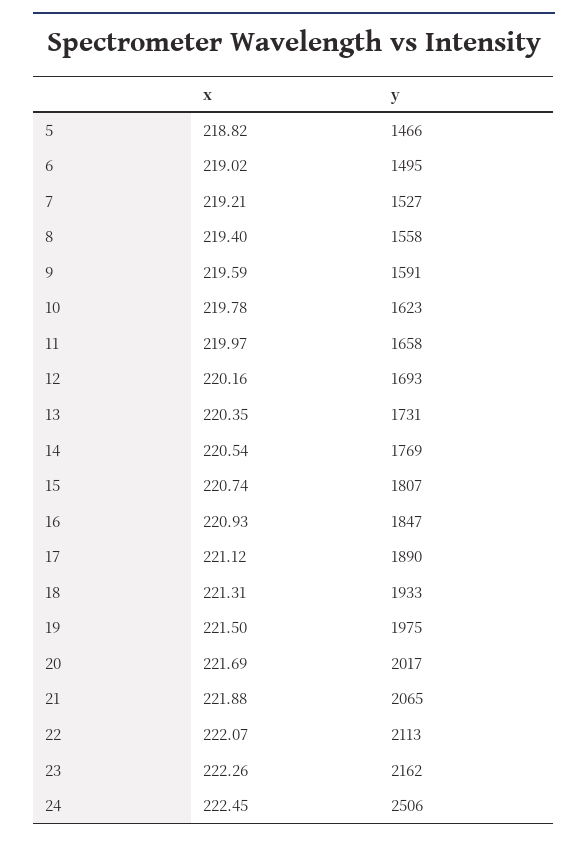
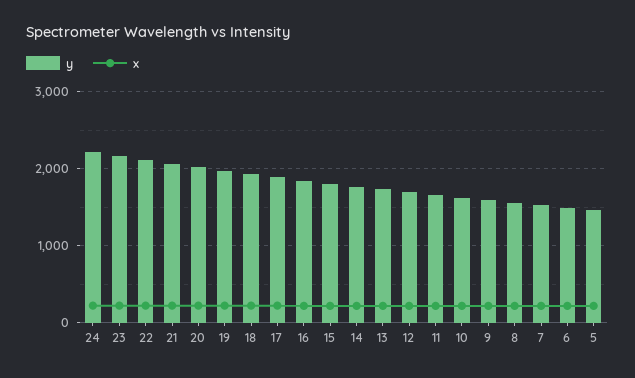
  {
    "x": {
      "5": 218.82,
      "6": 219.02,
      "7": 219.21,
      "8": 219.4,
      "9": 219.59,
      "10": 219.78,
      "11": 219.97,
      "12": 220.16,
      "13": 220.35,
      "14": 220.54,
      "15": 220.74,
      "16": 220.93,
      "17": 221.12,
      "18": 221.31,
      "19": 221.5,
      "20": 221.69,
      "21": 221.88,
      "22": 222.07,
      "23": 222.26,
      "24": 222.45
    },
    "y": {
      "5": 1466,
      "6": 1495,
      "7": 1527,
      "8": 1558,
      "9": 1591,
      "10": 1623,
      "11": 1658,
      "12": 1693,
      "13": 1731,
      "14": 1769,
      "15": 1807,
      "16": 1847,
      "17": 1890,
      "18": 1933,
      "19": 1975,
      "20": 2017,
      "21": 2065,
      "22": 2113,
      "23": 2162,
-     "24": 2506
+     "24": 2200
    }
  }

